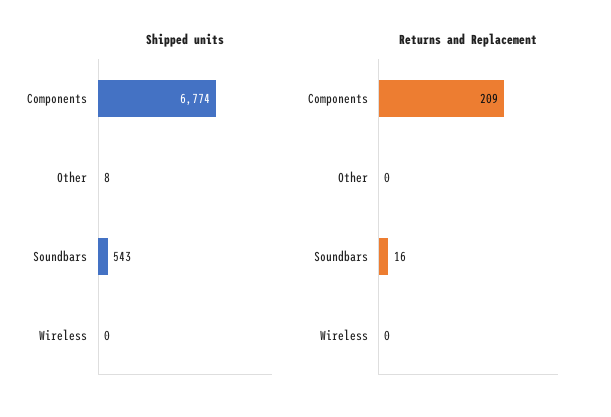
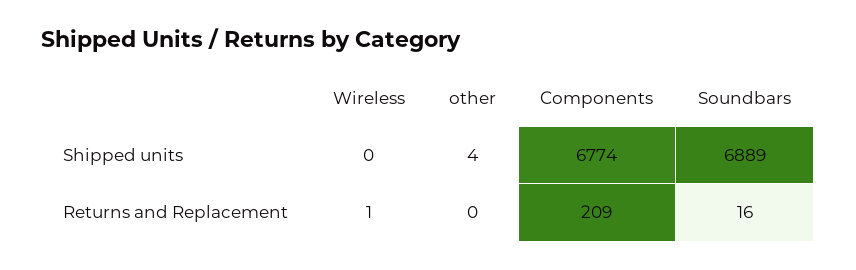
  {
    "Shipped units": {
      "Components": 6774,
-     "Other": 8,
+     "Other": 4,
-     "Soundbars": 543,
+     "Soundbars": 6889,
      "Wireless": 0
    },
    "Returns and Replacement": {
      "Components": 209,
      "Other": 0,
      "Soundbars": 16,
-     "Wireless": 0
+     "Wireless": 1
    }
  }

